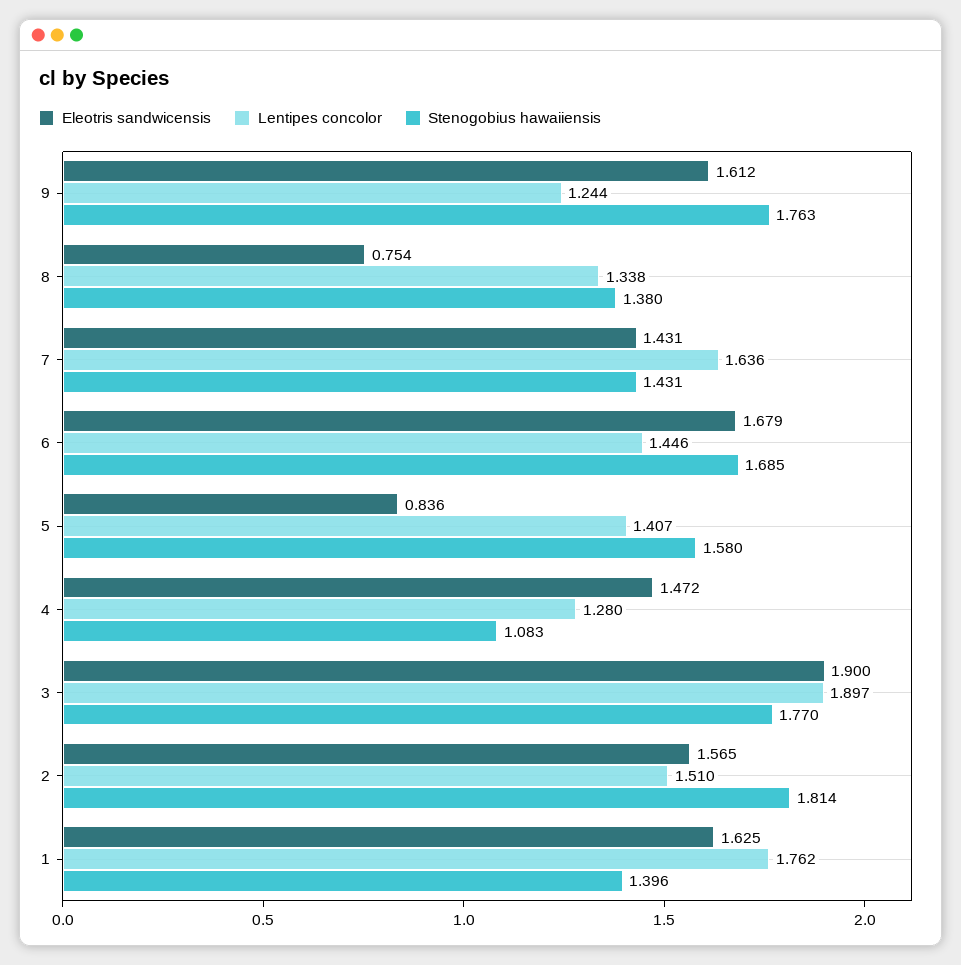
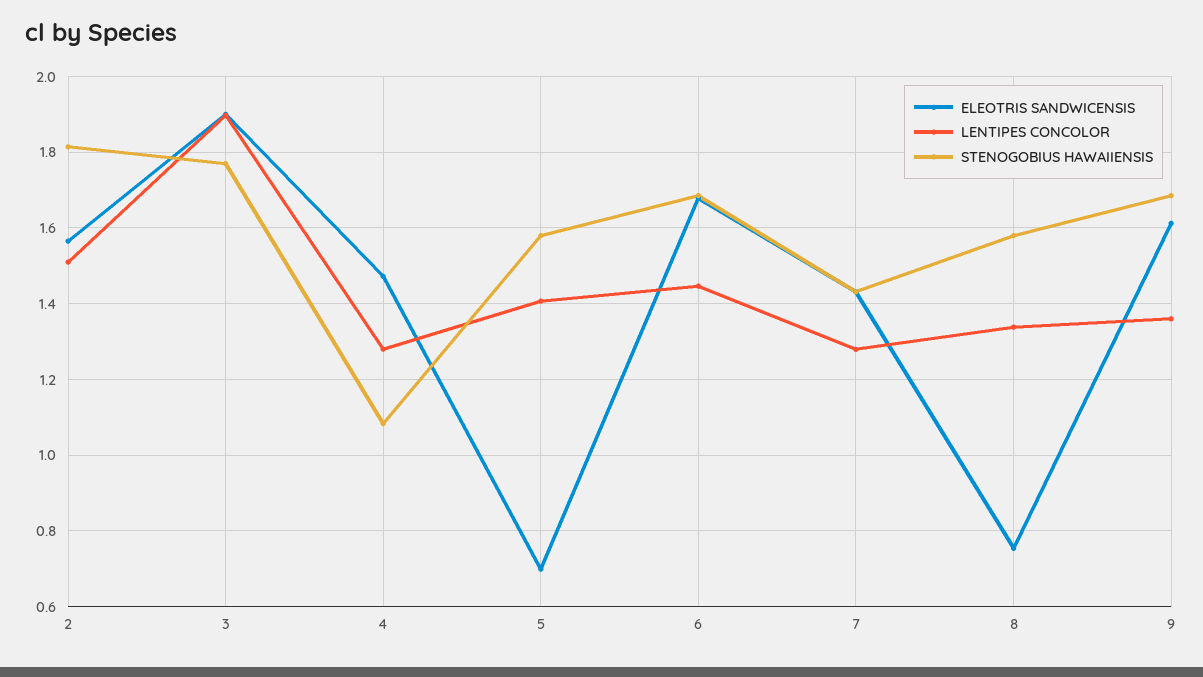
  {
    "Eleotris sandwicensis": {
      "9": 1.612,
      "8": 0.754,
      "7": 1.431,
      "6": 1.679,
-     "5": 0.836,
+     "5": 0.7,
      "4": 1.472,
      "3": 1.9,
-     "2": 1.565,
+     "2": 1.565
-     "1": 1.625
    },
    "Lentipes concolor": {
-     "9": 1.244,
+     "9": 1.36,
      "8": 1.338,
-     "7": 1.636,
+     "7": 1.28,
      "6": 1.446,
      "5": 1.407,
      "4": 1.28,
      "3": 1.897,
-     "2": 1.51,
+     "2": 1.51
-     "1": 1.762
    },
    "Stenogobius hawaiiensis": {
-     "9": 1.763,
+     "9": 1.68,
-     "8": 1.38,
+     "8": 1.58,
      "7": 1.431,
      "6": 1.685,
      "5": 1.58,
      "4": 1.083,
      "3": 1.77,
-     "2": 1.814,
+     "2": 1.814
-     "1": 1.396
    }
  }

